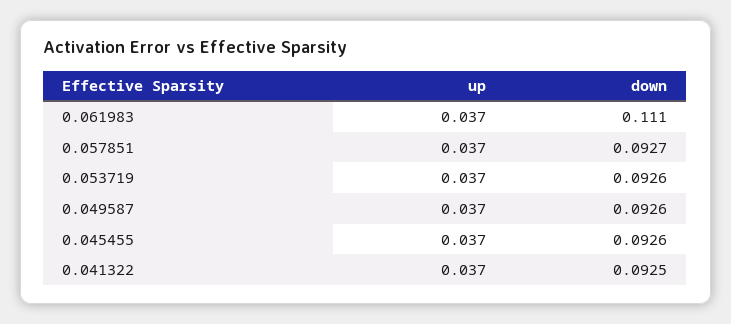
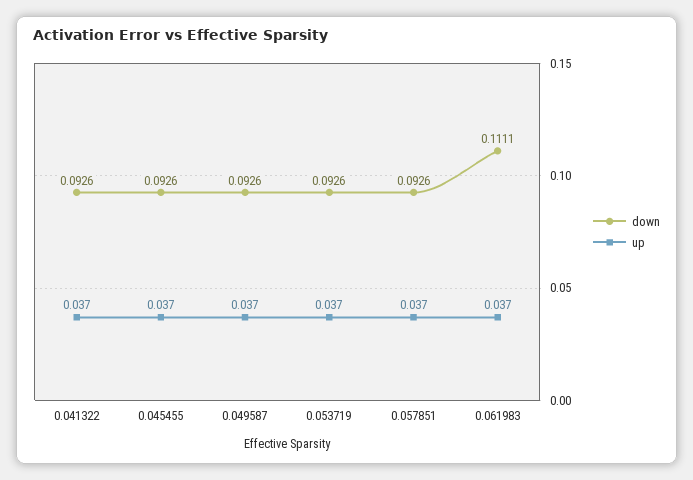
  {
    "up": {
      "0.061983": 0.037,
      "0.057851": 0.037,
      "0.053719": 0.037,
      "0.049587": 0.037,
      "0.045455": 0.037,
      "0.041322": 0.037
    },
    "down": {
-     "0.061983": 0.111,
+     "0.061983": 0.1111,
-     "0.057851": 0.0927,
+     "0.057851": 0.0926,
      "0.053719": 0.0926,
      "0.049587": 0.0926,
      "0.045455": 0.0926,
-     "0.041322": 0.0925
+     "0.041322": 0.0926
    }
  }

